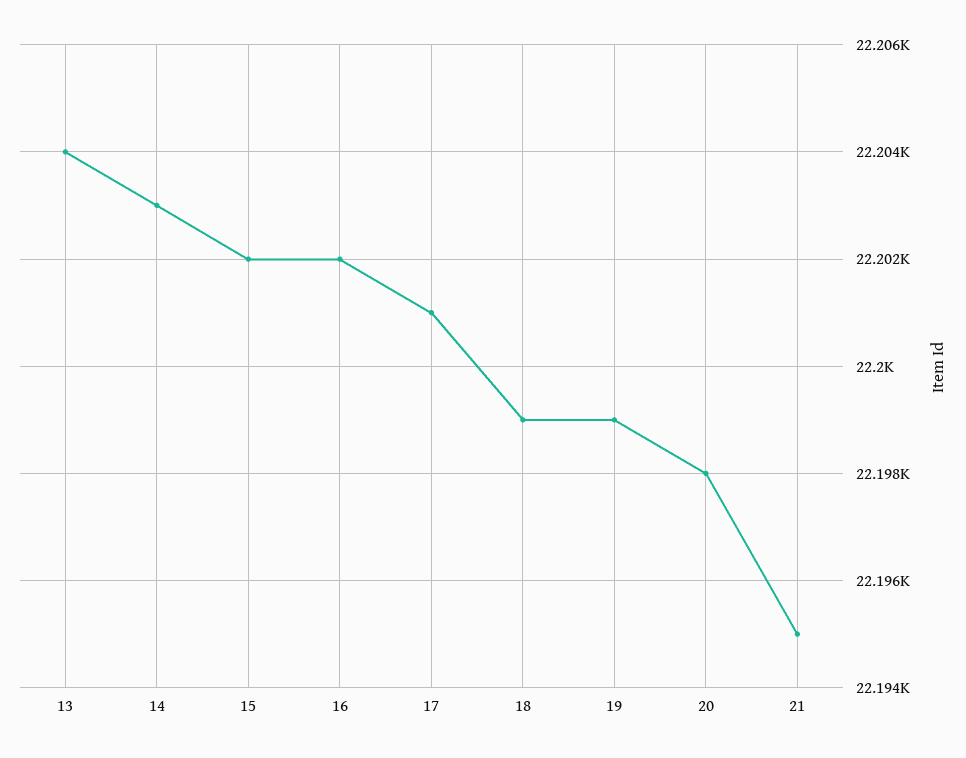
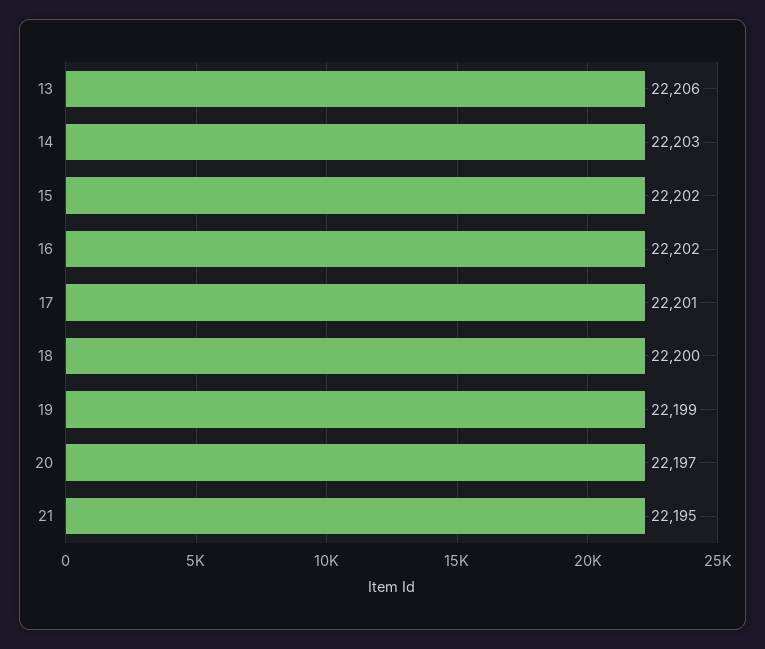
  {
-   "13": 22204,
+   "13": 22206,
    "14": 22203,
    "15": 22202,
    "16": 22202,
    "17": 22201,
-   "18": 22199,
+   "18": 22200,
    "19": 22199,
-   "20": 22198,
+   "20": 22197,
    "21": 22195
  }

